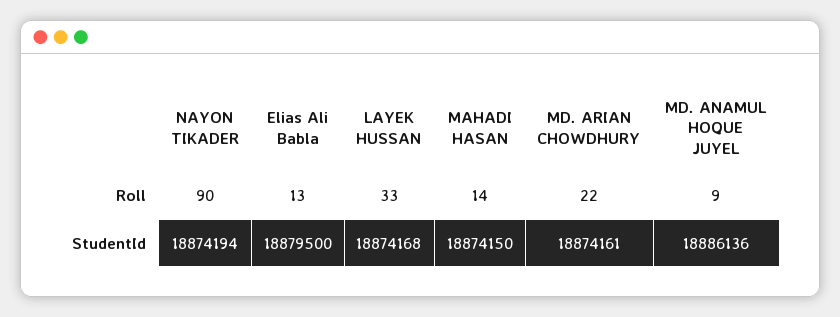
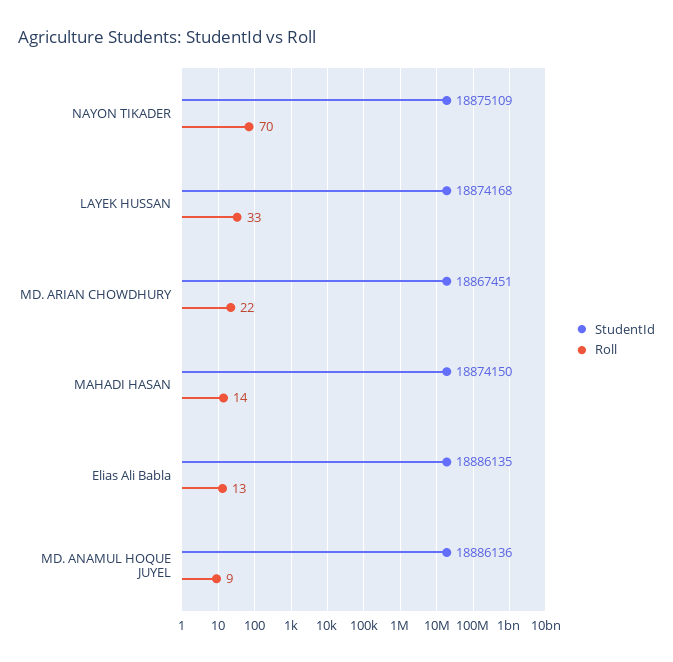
  {
    "Roll": {
-     "NAYON TIKADER": 90,
+     "NAYON TIKADER": 70,
      "Elias Ali Babla": 13,
      "LAYEK HUSSAN": 33,
      "MAHADI HASAN": 14,
      "MD. ARIAN CHOWDHURY": 22,
      "MD. ANAMUL HOQUE JUYEL": 9
    },
    "StudentId": {
-     "NAYON TIKADER": 18874194,
+     "NAYON TIKADER": 18875109,
-     "Elias Ali Babla": 18879500,
+     "Elias Ali Babla": 18886135,
      "LAYEK HUSSAN": 18874168,
      "MAHADI HASAN": 18874150,
-     "MD. ARIAN CHOWDHURY": 18874161,
+     "MD. ARIAN CHOWDHURY": 18867451,
      "MD. ANAMUL HOQUE JUYEL": 18886136
    }
  }

